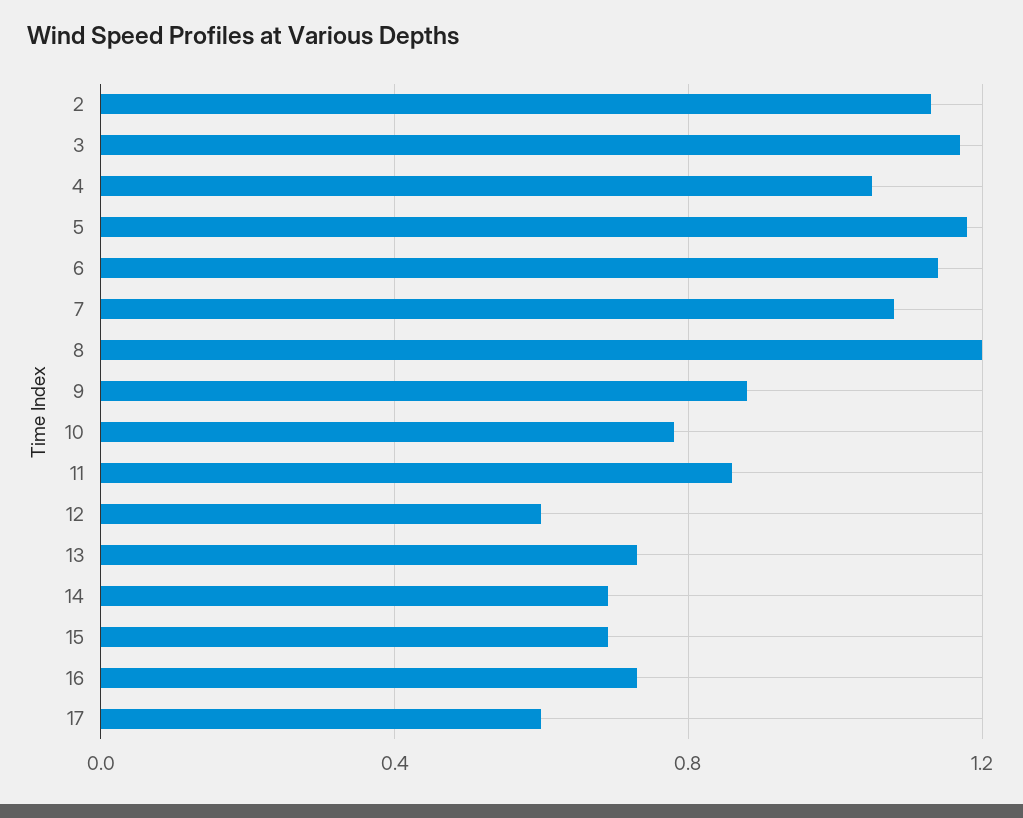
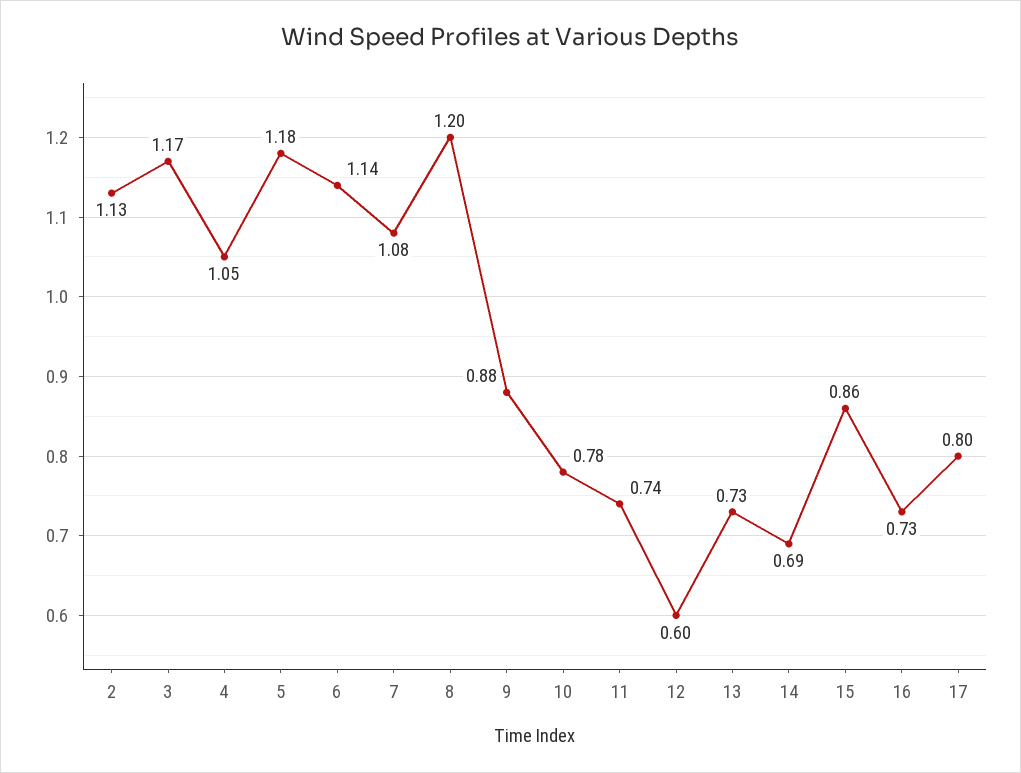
  {
    "2": 1.13,
    "3": 1.17,
    "4": 1.05,
    "5": 1.18,
    "6": 1.14,
    "7": 1.08,
    "8": 1.2,
    "9": 0.88,
    "10": 0.78,
-   "11": 0.85,
+   "11": 0.74,
    "12": 0.6,
    "13": 0.73,
    "14": 0.69,
-   "15": 0.7,
+   "15": 0.86,
    "16": 0.73,
-   "17": 0.6
+   "17": 0.8
  }

